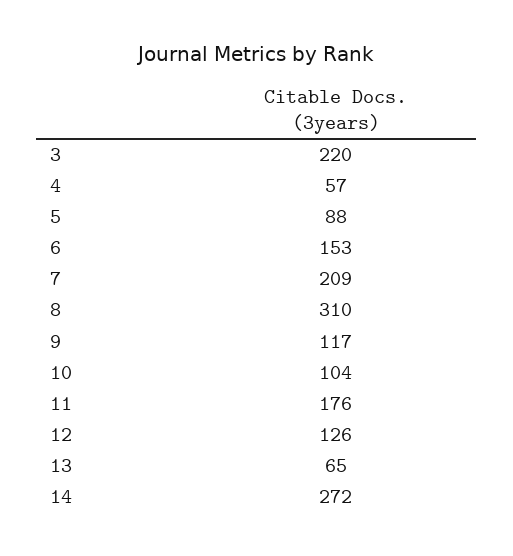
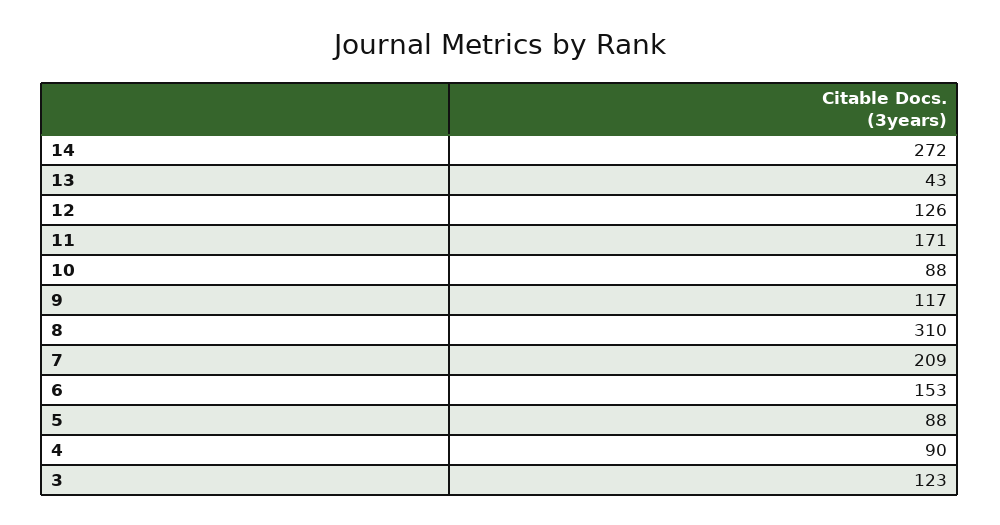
  {
-   "3": 220,
+   "3": 123,
-   "4": 57,
+   "4": 90,
    "5": 88,
    "6": 153,
    "7": 209,
    "8": 310,
    "9": 117,
-   "10": 104,
+   "10": 88,
-   "11": 176,
+   "11": 171,
    "12": 126,
-   "13": 65,
+   "13": 43,
    "14": 272
  }

